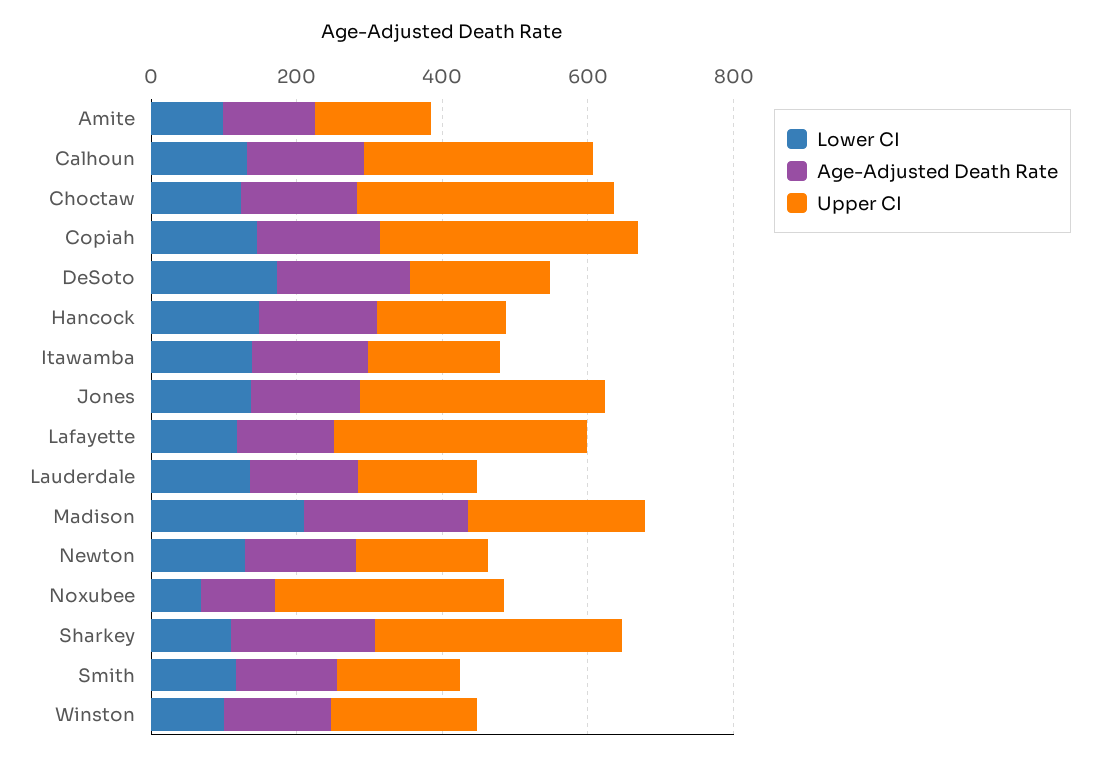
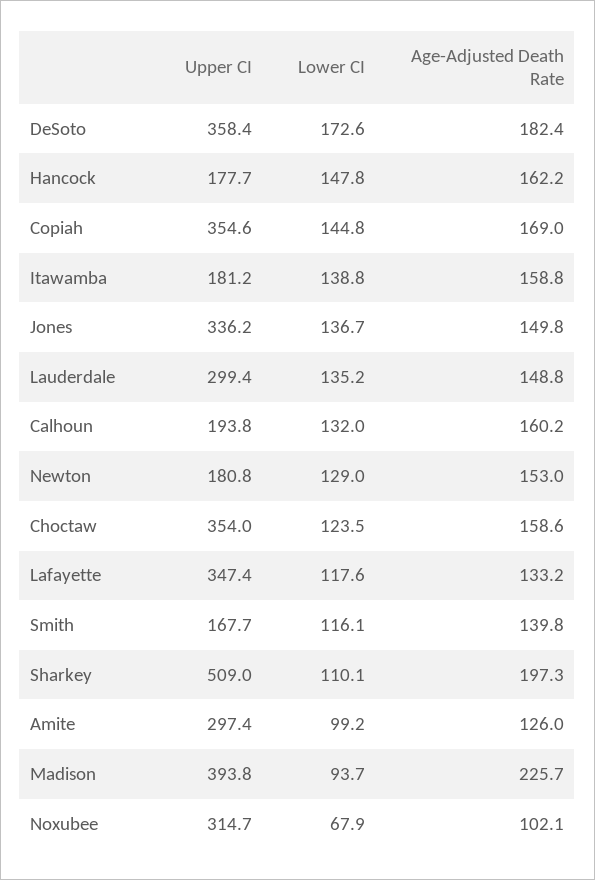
  {
    "Lower CI": {
      "Amite": 99.2,
      "Calhoun": 132,
      "Choctaw": 123.5,
      "Copiah": 144.8,
      "DeSoto": 172.6,
      "Hancock": 147.8,
      "Itawamba": 138.8,
      "Jones": 136.7,
      "Lafayette": 117.6,
      "Lauderdale": 135.2,
-     "Madison": 200,
+     "Madison": 93.7,
      "Newton": 129,
      "Noxubee": 67.9,
      "Sharkey": 110.1,
-     "Smith": 116.1,
+     "Smith": 116.1
-     "Winston": 100
    },
    "Age-Adjusted Death Rate": {
      "Amite": 126,
      "Calhoun": 160.2,
      "Choctaw": 158.6,
      "Copiah": 169,
      "DeSoto": 182.4,
      "Hancock": 162.2,
      "Itawamba": 158.8,
      "Jones": 149.8,
      "Lafayette": 133.2,
      "Lauderdale": 148.8,
      "Madison": 225.7,
      "Newton": 153,
      "Noxubee": 102.1,
      "Sharkey": 197.3,
-     "Smith": 139.8,
+     "Smith": 139.8
-     "Winston": 150
    },
    "Upper CI": {
-     "Amite": 150,
+     "Amite": 297.4,
-     "Calhoun": 300,
+     "Calhoun": 193.8,
      "Choctaw": 354,
      "Copiah": 354.6,
-     "DeSoto": 200,
+     "DeSoto": 358.4,
      "Hancock": 177.7,
      "Itawamba": 181.2,
      "Jones": 336.2,
      "Lafayette": 347.4,
-     "Lauderdale": 150,
+     "Lauderdale": 299.4,
-     "Madison": 250,
+     "Madison": 393.8,
      "Newton": 180.8,
      "Noxubee": 314.7,
-     "Sharkey": 350,
+     "Sharkey": 509,
-     "Smith": 167.7,
+     "Smith": 167.7
-     "Winston": 200
    }
  }

